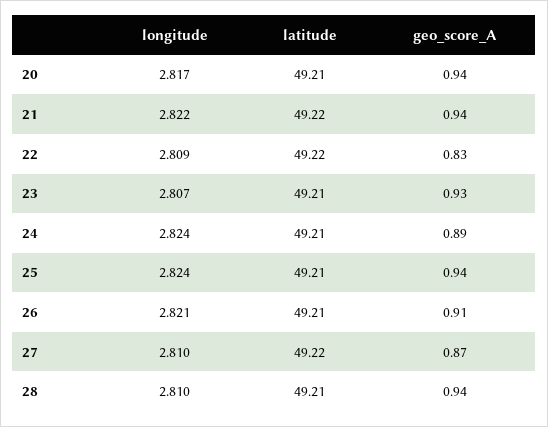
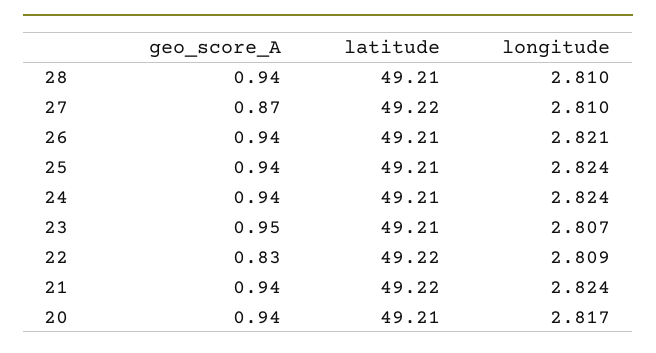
  {
    "longitude": {
      "20": 2.817,
-     "21": 2.822,
+     "21": 2.824,
      "22": 2.809,
      "23": 2.807,
      "24": 2.824,
      "25": 2.824,
      "26": 2.821,
      "27": 2.81,
      "28": 2.81
    },
    "latitude": {
      "20": 49.21,
      "21": 49.22,
      "22": 49.22,
      "23": 49.21,
      "24": 49.21,
      "25": 49.21,
      "26": 49.21,
      "27": 49.22,
      "28": 49.21
    },
    "geo_score_A": {
      "20": 0.94,
      "21": 0.94,
      "22": 0.83,
-     "23": 0.93,
+     "23": 0.95,
-     "24": 0.89,
+     "24": 0.94,
      "25": 0.94,
-     "26": 0.91,
+     "26": 0.94,
      "27": 0.87,
      "28": 0.94
    }
  }

